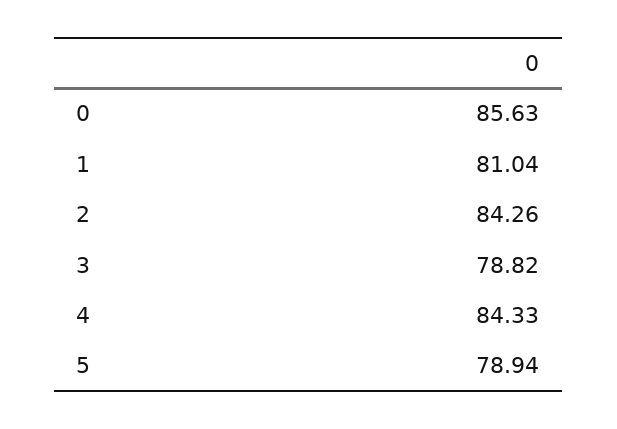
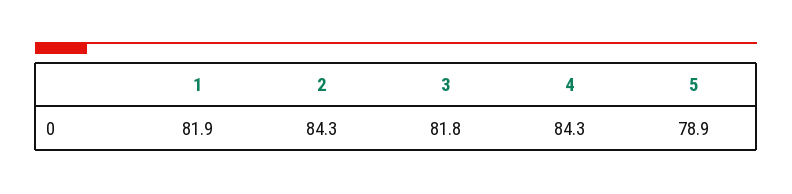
  {
-   "0": 85.63,
-   "1": 81.04,
+   "1": 81.9,
    "2": 84.26,
-   "3": 78.82,
+   "3": 81.8,
    "4": 84.33,
    "5": 78.94
  }

